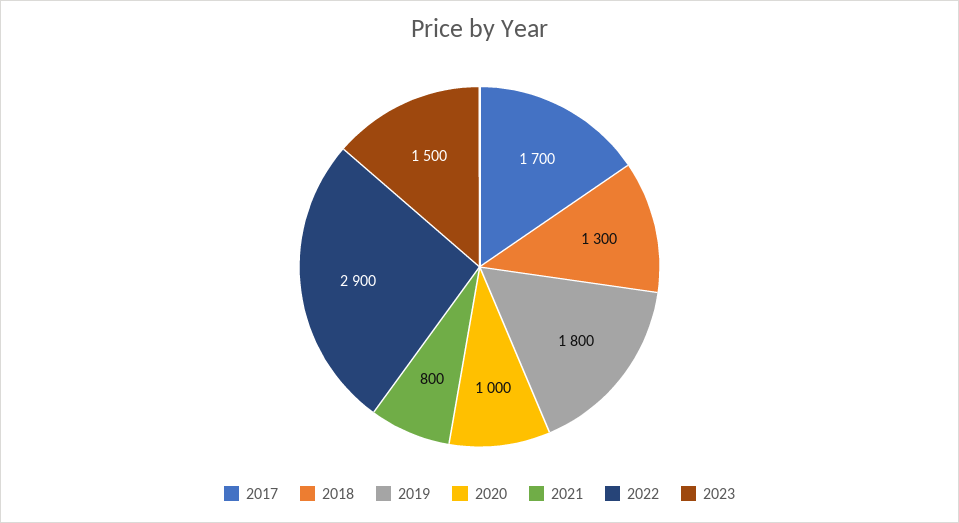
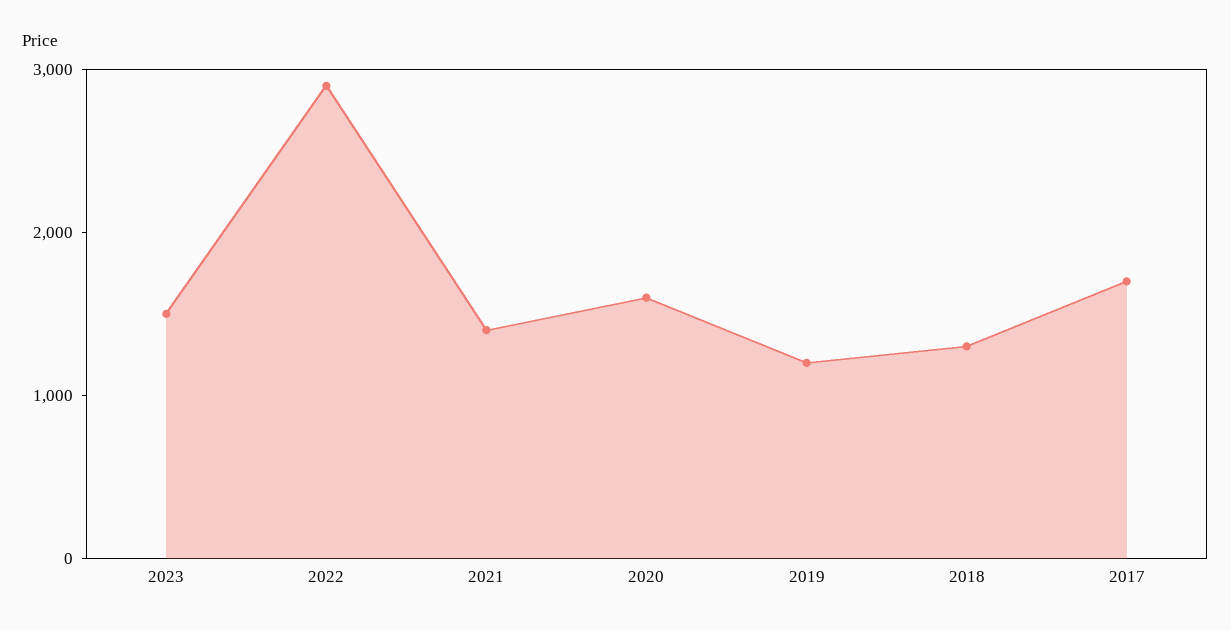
  {
    "2017": 1700,
    "2018": 1300,
-   "2019": 1800,
+   "2019": 1200,
-   "2020": 1000,
+   "2020": 1600,
-   "2021": 800,
+   "2021": 1400,
    "2022": 2900,
    "2023": 1500
  }

